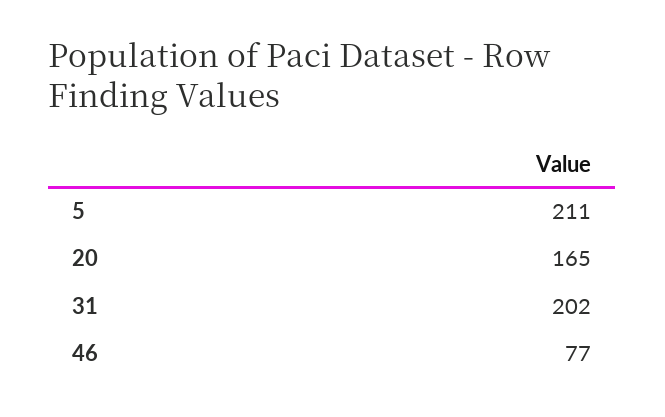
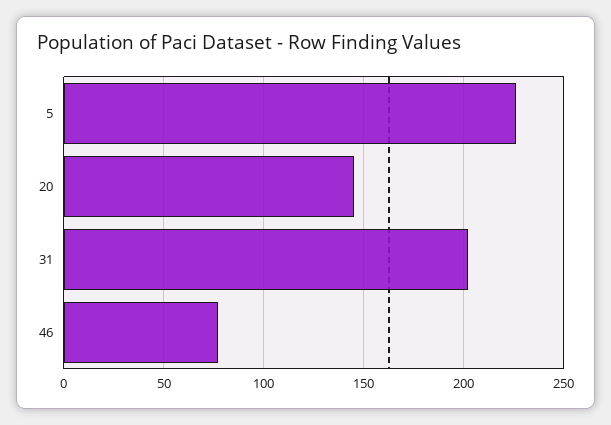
  {
-   "5": 211,
+   "5": 225,
-   "20": 165,
+   "20": 145,
    "31": 202,
    "46": 77
  }

